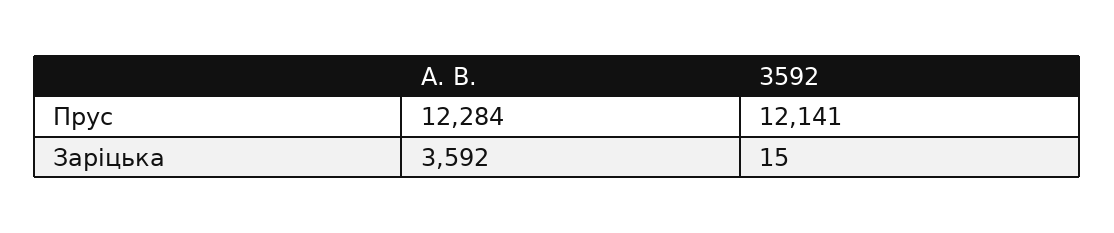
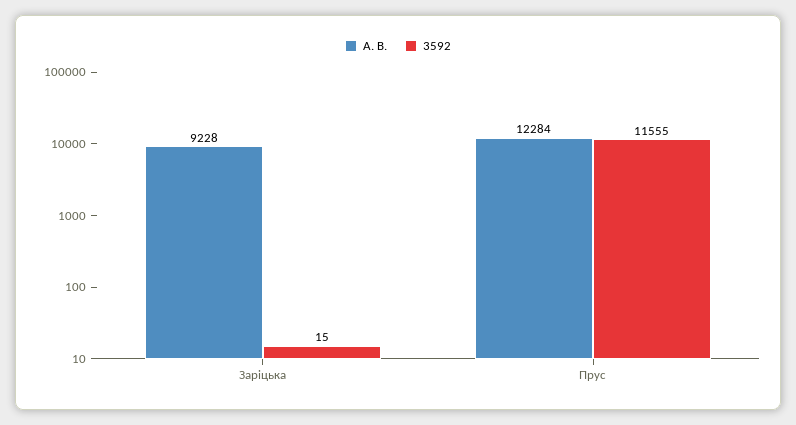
  {
    "А. В.": {
      "Прус": 12284,
-     "Заріцька": 3592
+     "Заріцька": 9228
    },
    "3592": {
-     "Прус": 12141,
+     "Прус": 11555,
      "Заріцька": 15
    }
  }

